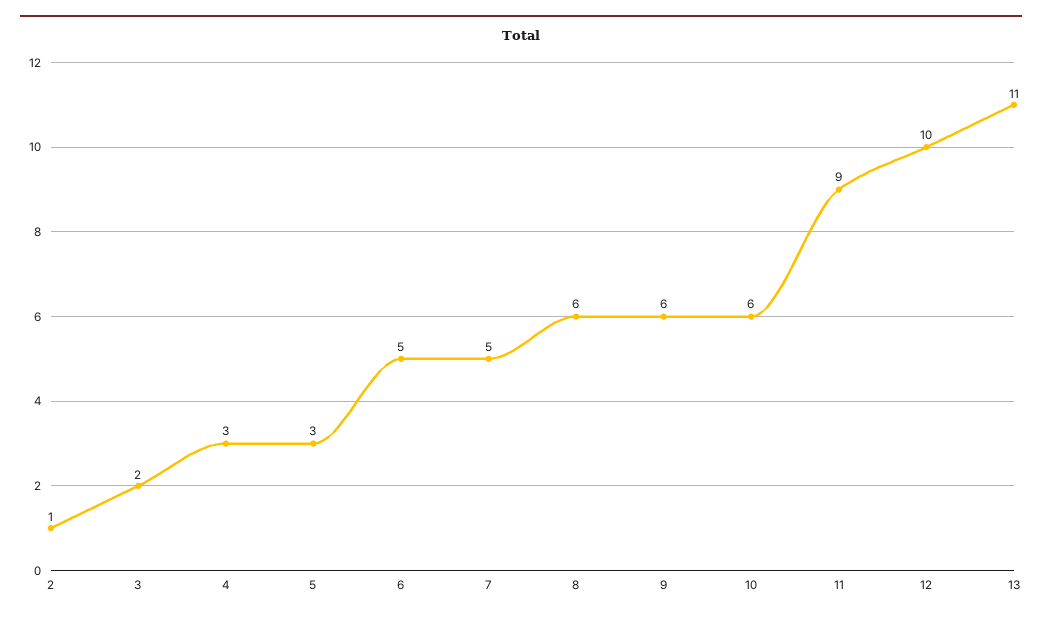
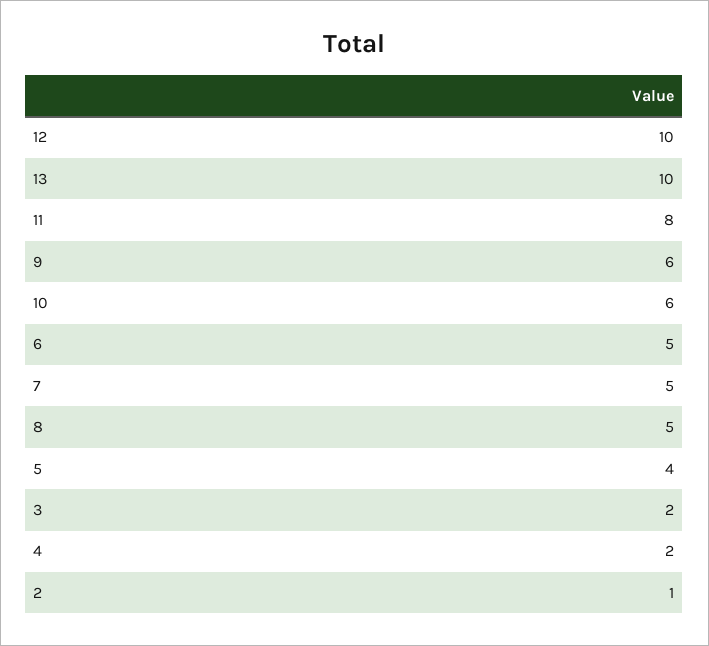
  {
    "2": 1,
    "3": 2,
-   "4": 3,
+   "4": 2,
-   "5": 3,
+   "5": 4,
    "6": 5,
    "7": 5,
-   "8": 6,
+   "8": 5,
    "9": 6,
    "10": 6,
-   "11": 9,
+   "11": 8,
    "12": 10,
-   "13": 11
+   "13": 10
  }

